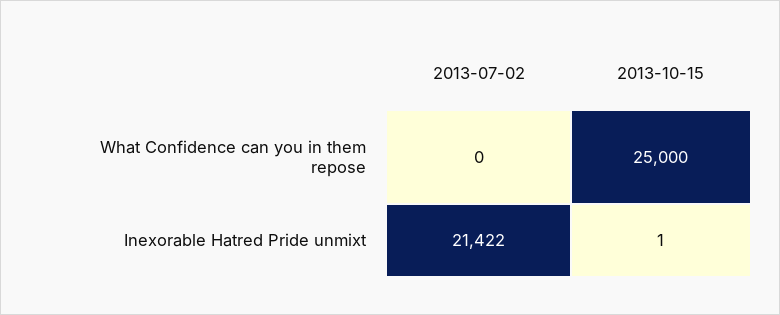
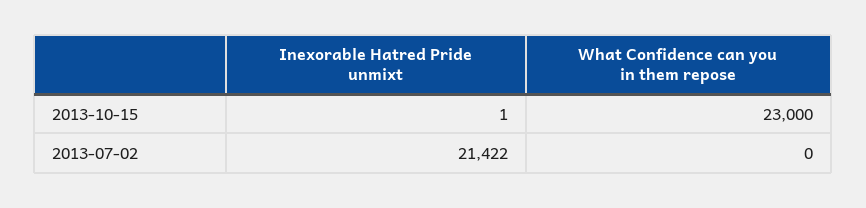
  {
    "2013-07-02": {
      "What Confidence can you in them repose": 0,
      "Inexorable Hatred Pride unmixt": 21422
    },
    "2013-10-15": {
-     "What Confidence can you in them repose": 25000,
+     "What Confidence can you in them repose": 23000,
      "Inexorable Hatred Pride unmixt": 1
    }
  }

